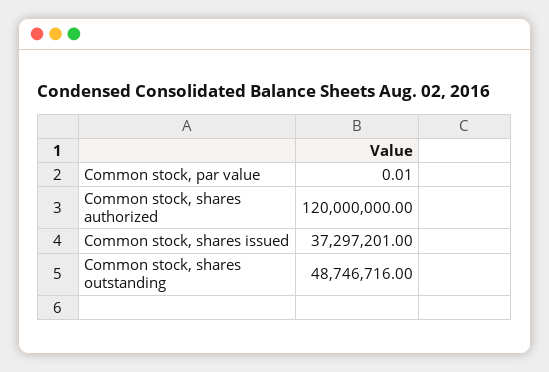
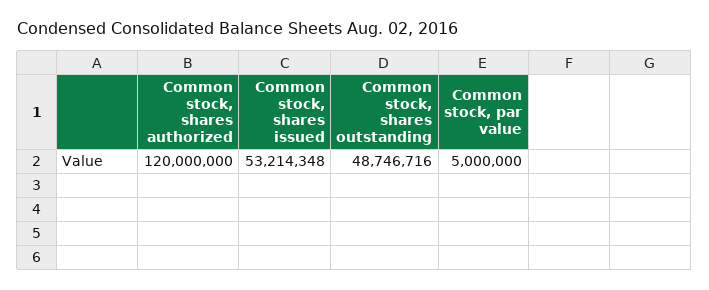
  {
-   "Common stock, par value": 0.01,
+   "Common stock, par value": 5000000,
    "Common stock, shares authorized": 120000000,
-   "Common stock, shares issued": 37297201,
+   "Common stock, shares issued": 53214348,
    "Common stock, shares outstanding": 48746716
  }

